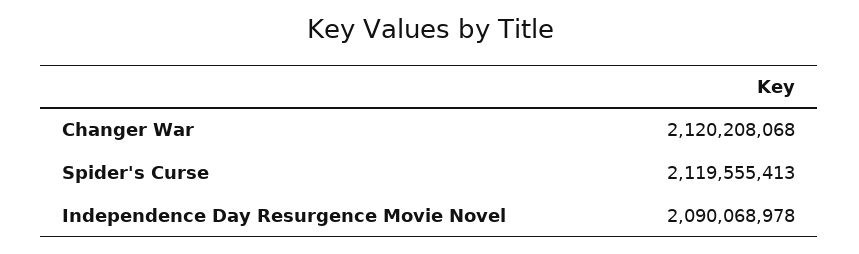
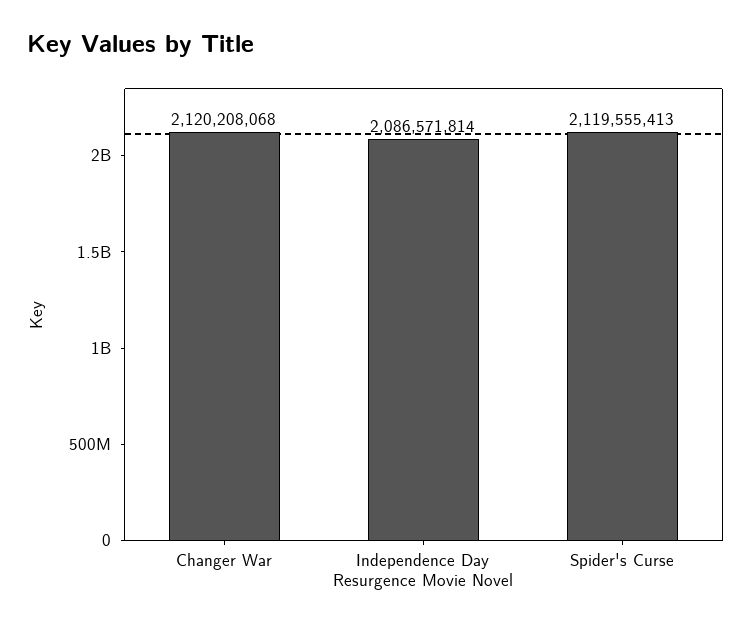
  {
    "Changer War": 2120208068,
    "Spider's Curse": 2119555413,
-   "Independence Day Resurgence Movie Novel": 2090068978
+   "Independence Day Resurgence Movie Novel": 2086571814
  }

